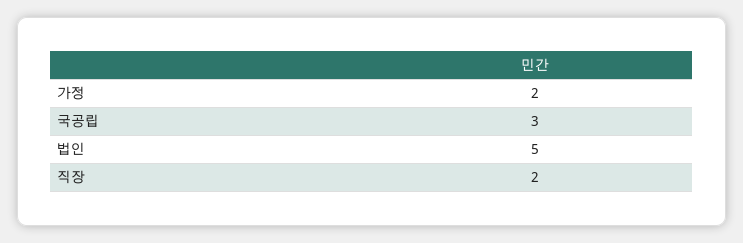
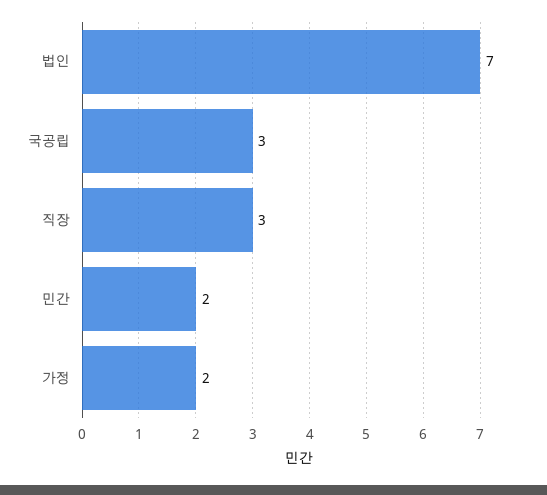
  {
    "가정": 2,
    "국공립": 3,
-   "법인": 5,
+   "법인": 7,
-   "직장": 2
+   "직장": 3,
+   "민간": 2
  }

